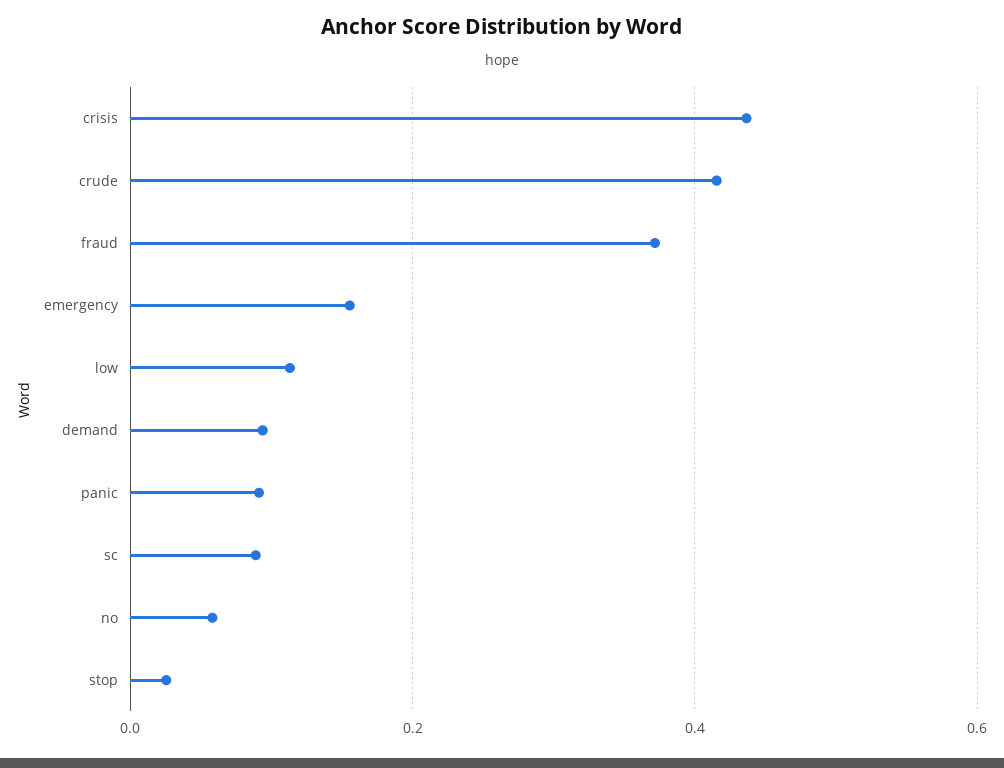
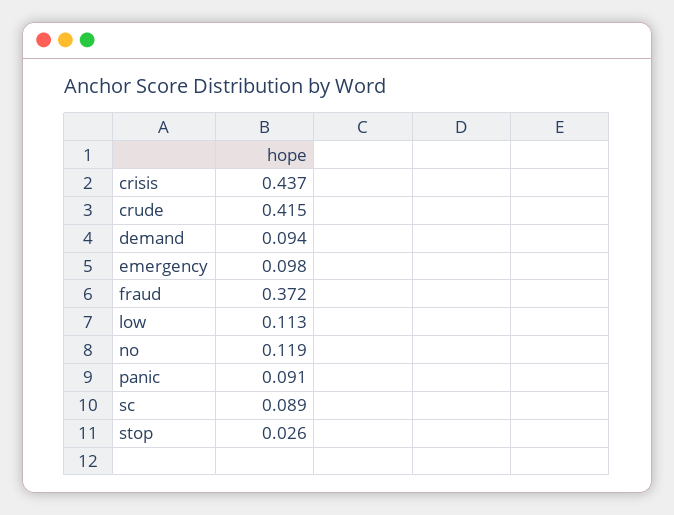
  {
    "crisis": 0.437,
    "crude": 0.415,
    "fraud": 0.372,
-   "emergency": 0.16,
+   "emergency": 0.098,
    "low": 0.113,
    "demand": 0.094,
    "panic": 0.091,
    "sc": 0.089,
-   "no": 0.06,
+   "no": 0.119,
    "stop": 0.026
  }

